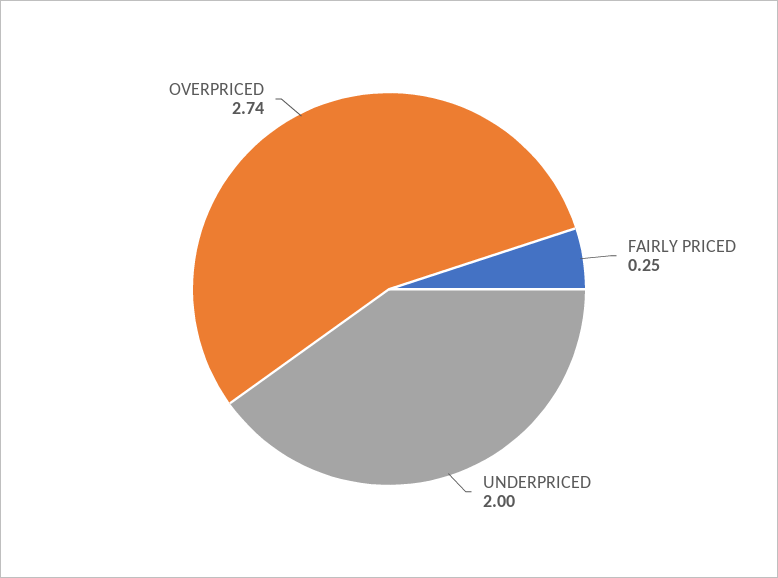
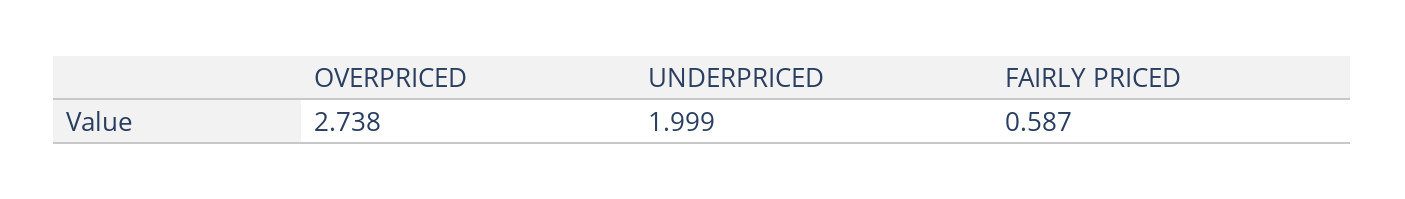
  {
-   "FAIRLY PRICED": 0.25,
+   "FAIRLY PRICED": 0.587,
    "UNDERPRICED": 1.999,
    "OVERPRICED": 2.738
  }

